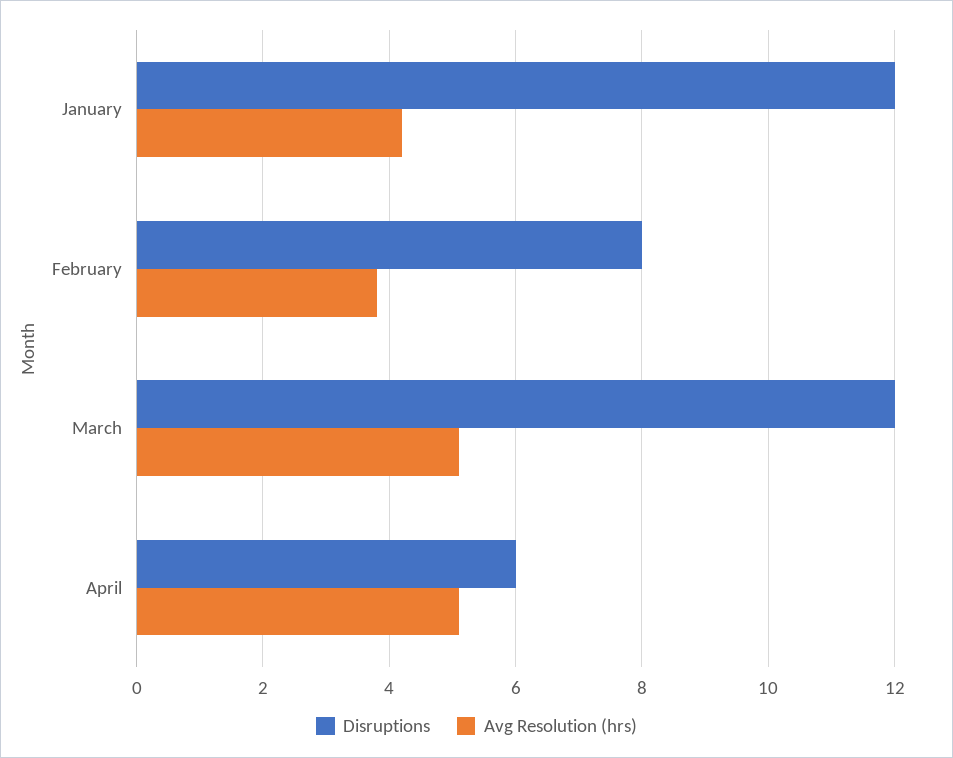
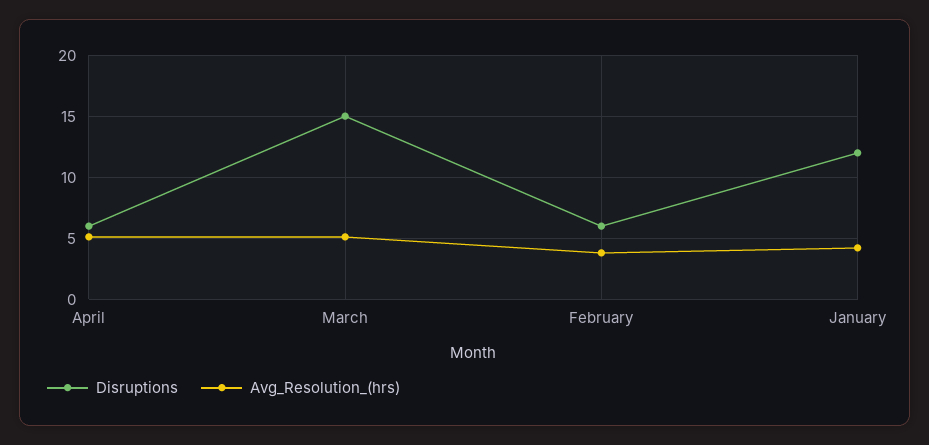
  {
    "Disruptions": {
      "January": 12,
-     "February": 8,
+     "February": 6,
-     "March": 12,
+     "March": 15,
      "April": 6
    },
    "Avg Resolution (hrs)": {
      "January": 4,
      "February": 4,
      "March": 5,
      "April": 5
    }
  }

